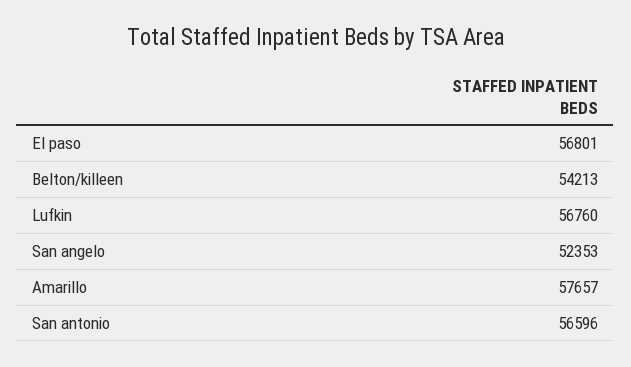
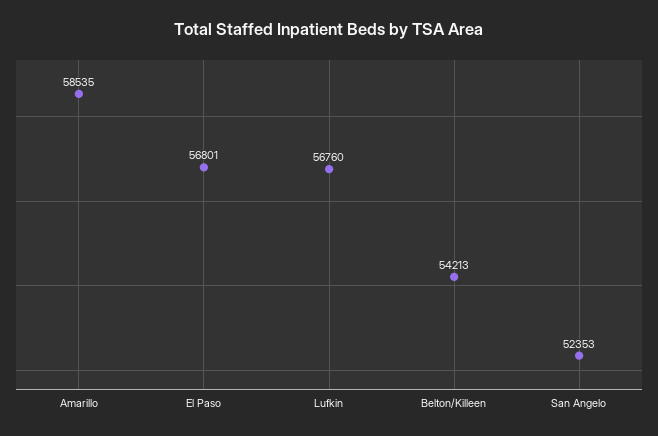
  {
    "El paso": 56801,
    "Belton/killeen": 54213,
    "Lufkin": 56760,
    "San angelo": 52353,
-   "Amarillo": 57657,
+   "Amarillo": 58535
-   "San antonio": 56596
  }

